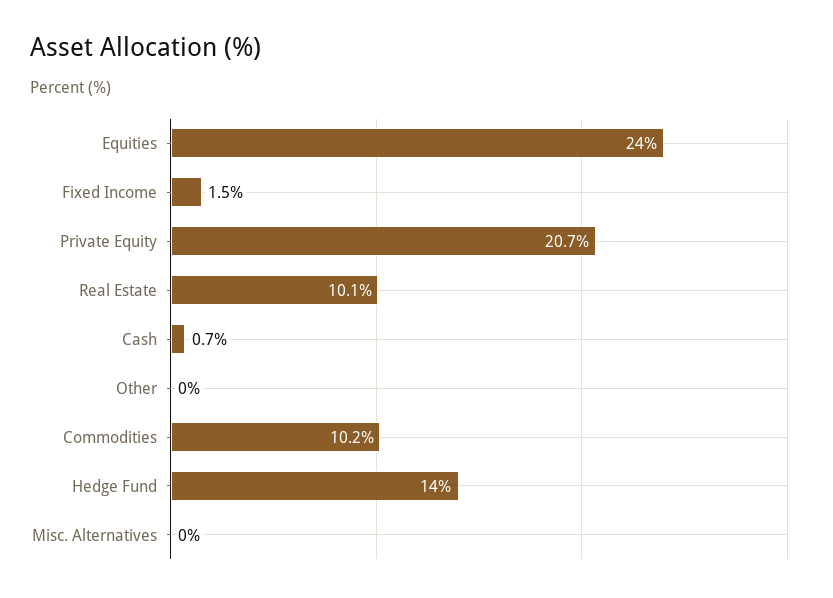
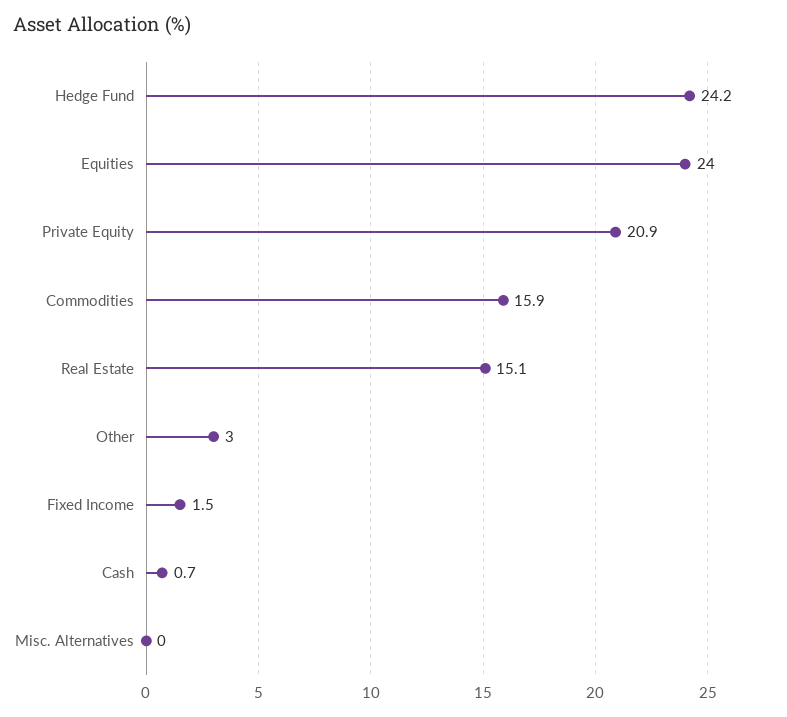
  {
    "Equities": 24,
    "Fixed Income": 1.5,
-   "Private Equity": 20.7,
+   "Private Equity": 20.9,
-   "Real Estate": 10.1,
+   "Real Estate": 15.1,
    "Cash": 0.7,
-   "Other": 0,
+   "Other": 3,
-   "Commodities": 10.2,
+   "Commodities": 15.9,
-   "Hedge Fund": 14,
+   "Hedge Fund": 24.2,
    "Misc. Alternatives": 0
  }

